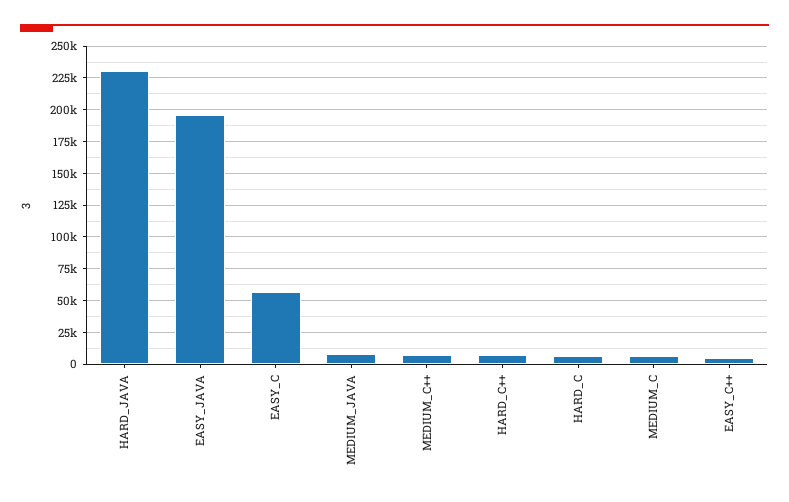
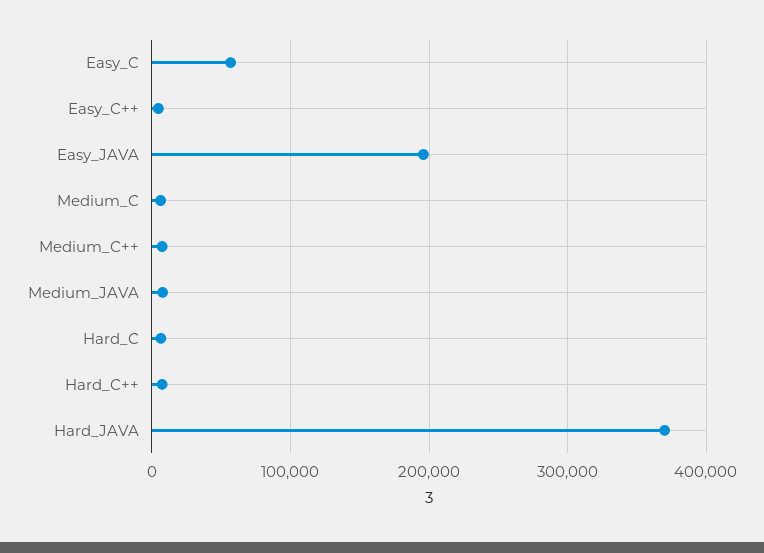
  {
-   "HARD_JAVA": 230000,
+   "HARD_JAVA": 370000,
    "EASY_JAVA": 195000,
    "EASY_C": 55000,
    "MEDIUM_JAVA": 10000,
    "MEDIUM_C++": 10000,
    "HARD_C++": 10000,
    "HARD_C": 5000,
    "MEDIUM_C": 5000,
    "EASY_C++": 5000
  }

